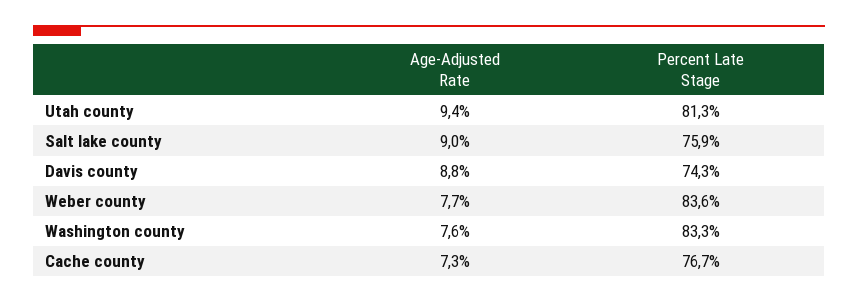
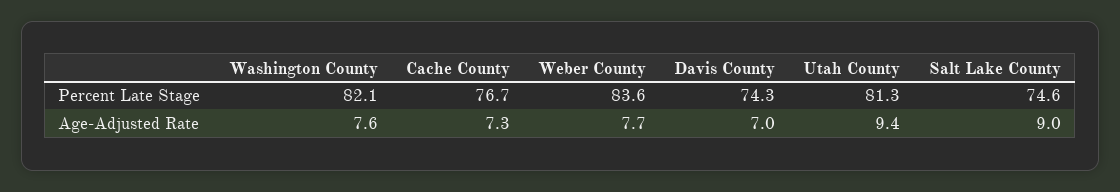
  {
    "Age-Adjusted Rate": {
      "Utah county": 9.4,
      "Salt lake county": 9,
-     "Davis county": 8.8,
+     "Davis county": 7,
      "Weber county": 7.7,
      "Washington county": 7.6,
      "Cache county": 7.3
    },
    "Percent Late Stage": {
      "Utah county": 81.3,
-     "Salt lake county": 75.9,
+     "Salt lake county": 74.6,
      "Davis county": 74.3,
      "Weber county": 83.6,
-     "Washington county": 83.3,
+     "Washington county": 82.1,
      "Cache county": 76.7
    }
  }

